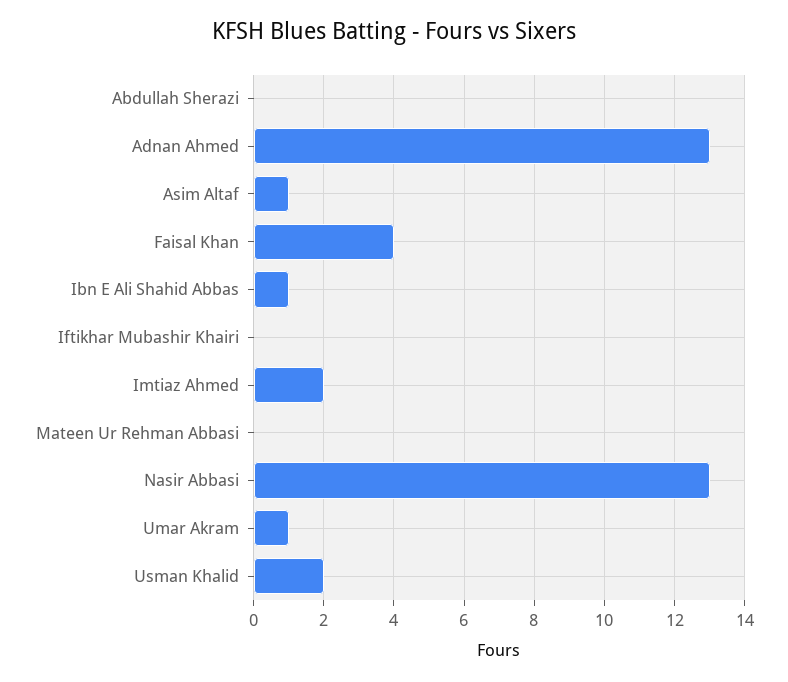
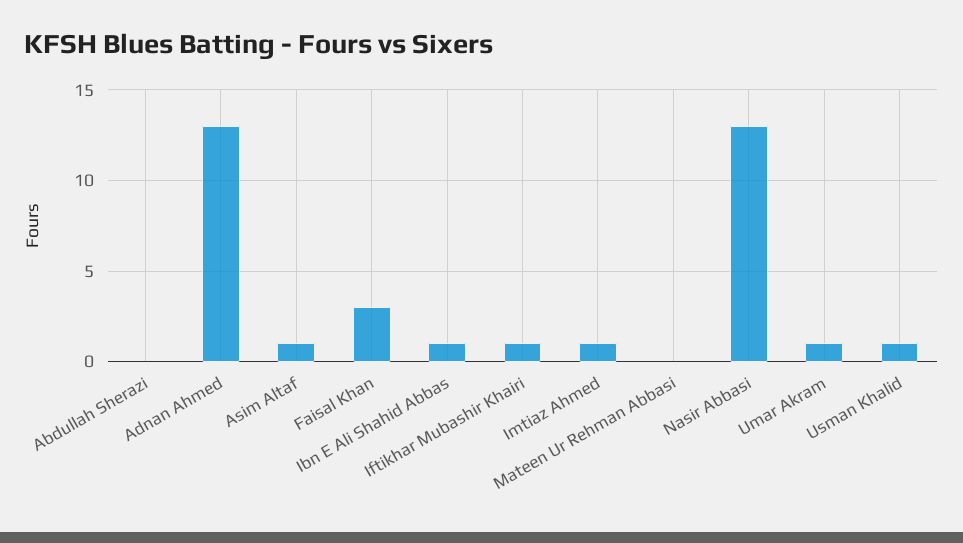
  {
    "Abdullah Sherazi": 0,
    "Adnan Ahmed": 13,
    "Asim Altaf": 1,
-   "Faisal Khan": 4,
+   "Faisal Khan": 3,
    "Ibn E Ali Shahid Abbas": 1,
-   "Iftikhar Mubashir Khairi": 0,
+   "Iftikhar Mubashir Khairi": 1,
-   "Imtiaz Ahmed": 2,
+   "Imtiaz Ahmed": 1,
    "Mateen Ur Rehman Abbasi": 0,
    "Nasir Abbasi": 13,
    "Umar Akram": 1,
-   "Usman Khalid": 2
+   "Usman Khalid": 1
  }

